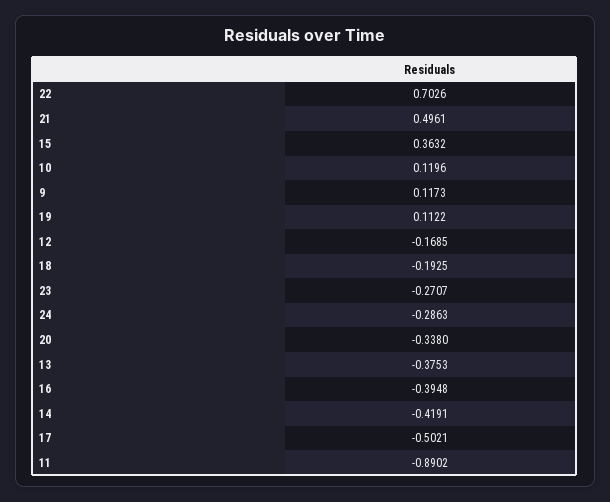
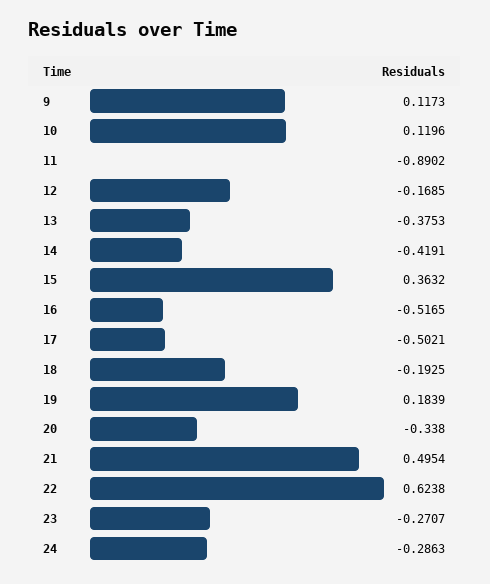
  {
-   "22": 0.7026,
+   "22": 0.6238,
-   "21": 0.4961,
+   "21": 0.4954,
    "15": 0.3632,
    "10": 0.1196,
    "9": 0.1173,
-   "19": 0.1122,
+   "19": 0.1839,
    "12": -0.1685,
    "18": -0.1925,
    "23": -0.2707,
    "24": -0.2863,
    "20": -0.338,
    "13": -0.3753,
-   "16": -0.3948,
+   "16": -0.5165,
    "14": -0.4191,
    "17": -0.5021,
    "11": -0.8902
  }

